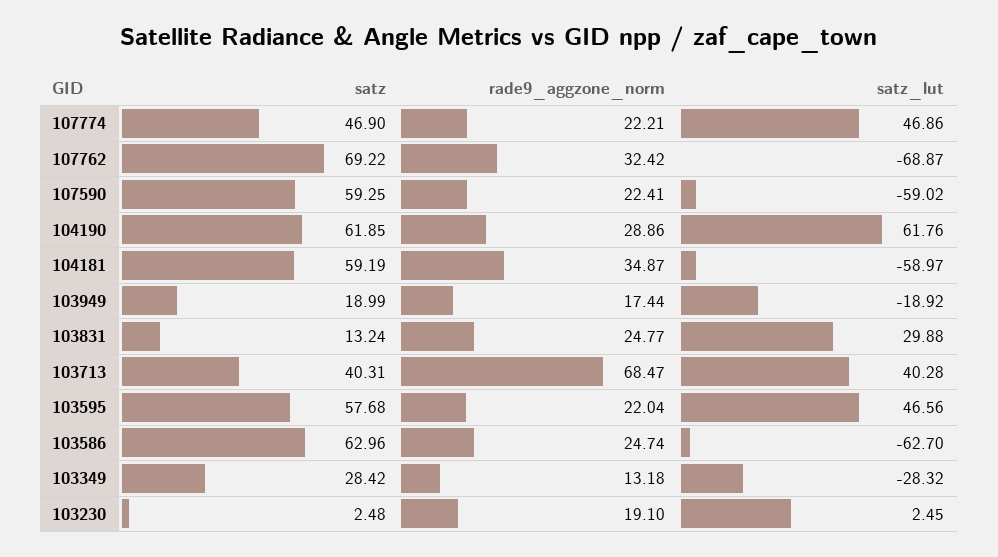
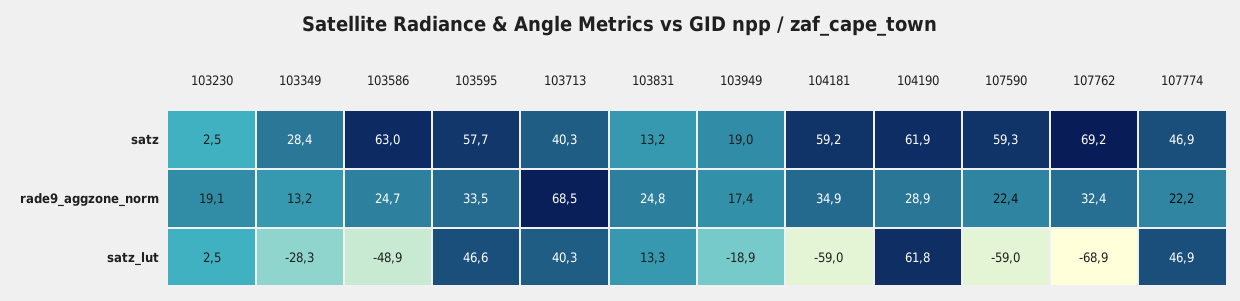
  {
    "satz": {
      "107774": 46.9,
      "107762": 69.22,
      "107590": 59.25,
      "104190": 61.85,
      "104181": 59.19,
      "103949": 18.99,
      "103831": 13.24,
      "103713": 40.31,
      "103595": 57.68,
      "103586": 62.96,
      "103349": 28.42,
      "103230": 2.48
    },
    "rade9_aggzone_norm": {
      "107774": 22.21,
      "107762": 32.42,
      "107590": 22.41,
      "104190": 28.86,
      "104181": 34.87,
      "103949": 17.44,
      "103831": 24.77,
      "103713": 68.47,
-     "103595": 22.04,
+     "103595": 33.5,
      "103586": 24.74,
      "103349": 13.18,
      "103230": 19.1
    },
    "satz_lut": {
      "107774": 46.86,
      "107762": -68.87,
      "107590": -59.02,
      "104190": 61.76,
      "104181": -58.97,
      "103949": -18.92,
-     "103831": 29.88,
+     "103831": 13.3,
      "103713": 40.28,
      "103595": 46.56,
-     "103586": -62.7,
+     "103586": -48.9,
      "103349": -28.32,
      "103230": 2.45
    }
  }

